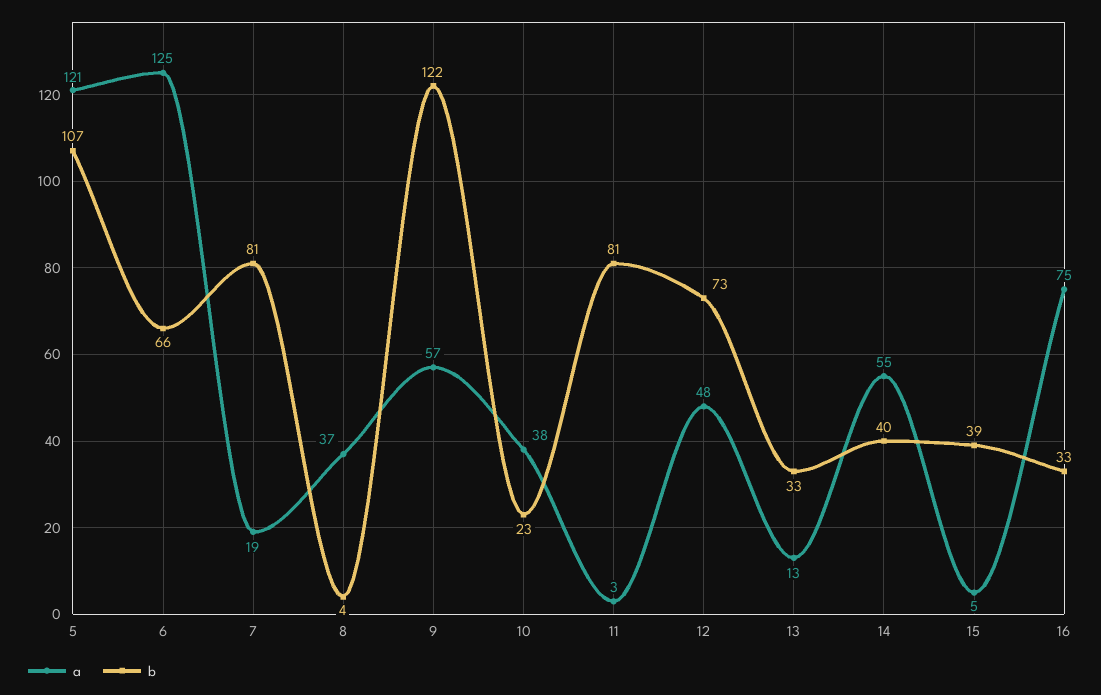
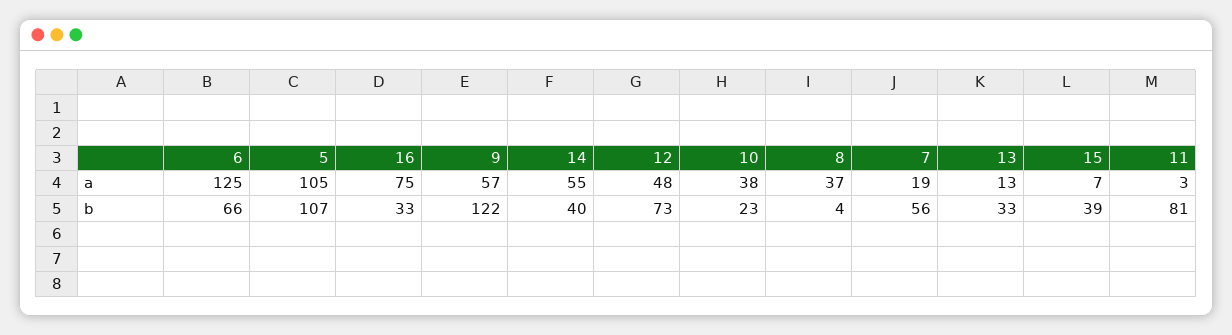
  {
    "a": {
-     "5": 121,
+     "5": 105,
      "6": 125,
      "7": 19,
      "8": 37,
      "9": 57,
      "10": 38,
      "11": 3,
      "12": 48,
      "13": 13,
      "14": 55,
-     "15": 5,
+     "15": 7,
      "16": 75
    },
    "b": {
      "5": 107,
      "6": 66,
-     "7": 81,
+     "7": 56,
      "8": 4,
      "9": 122,
      "10": 23,
      "11": 81,
      "12": 73,
      "13": 33,
      "14": 40,
      "15": 39,
      "16": 33
    }
  }

